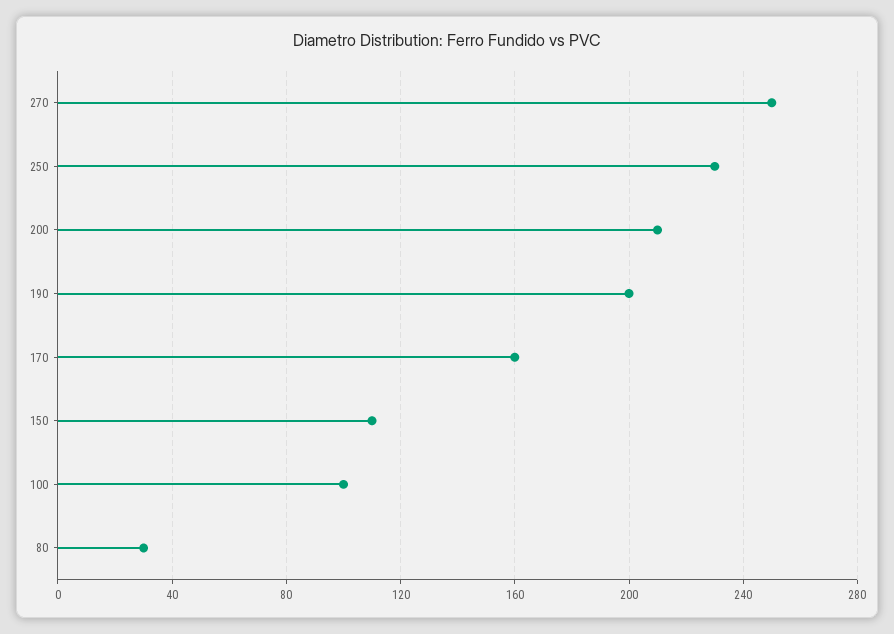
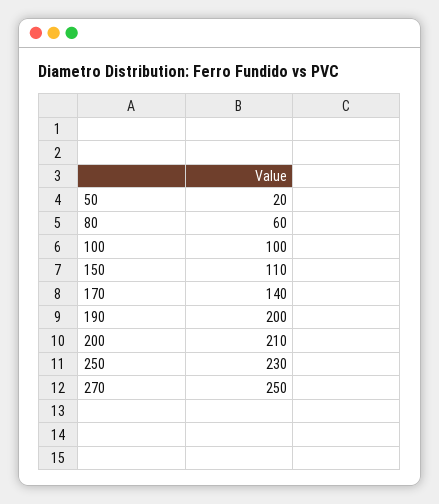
  {
    "270": 250,
    "250": 230,
    "200": 210,
    "190": 200,
-   "170": 160,
+   "170": 140,
    "150": 110,
    "100": 100,
-   "80": 30
+   "80": 60,
+   "50": 20
  }

